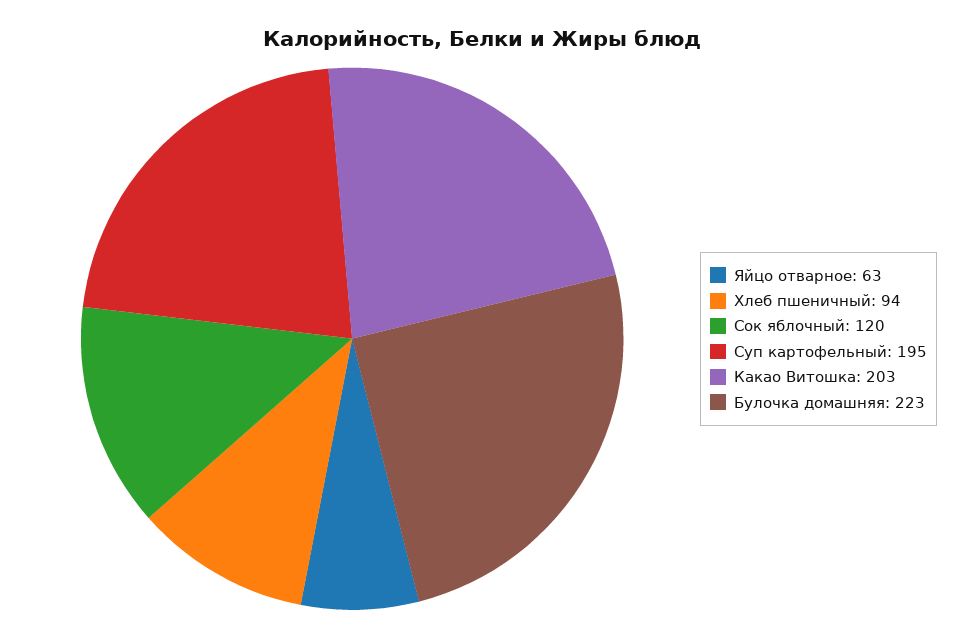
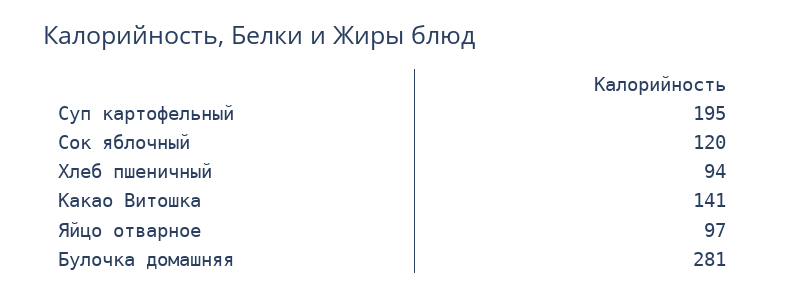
  {
-   "Яйцо отварное": 63,
+   "Яйцо отварное": 97,
    "Хлеб пшеничный": 94,
    "Сок яблочный": 120,
    "Суп картофельный": 195,
-   "Какао Витошка": 203,
+   "Какао Витошка": 141,
-   "Булочка домашняя": 223
+   "Булочка домашняя": 281
  }

